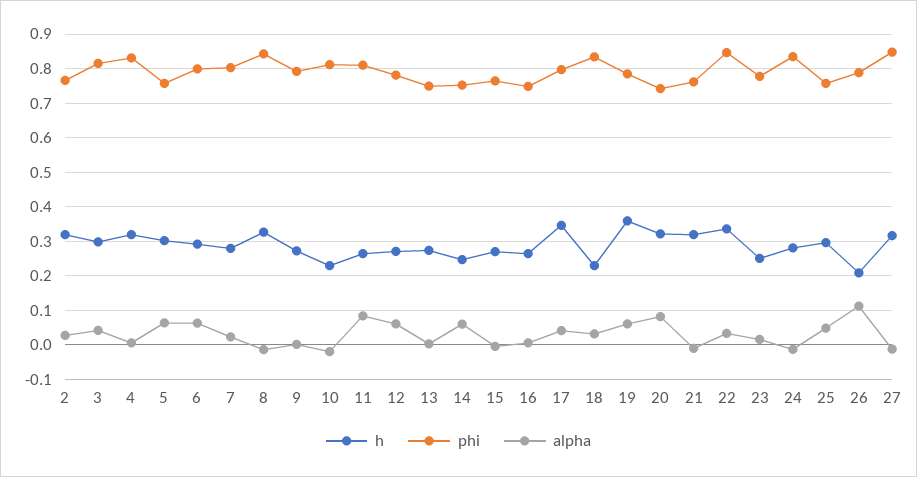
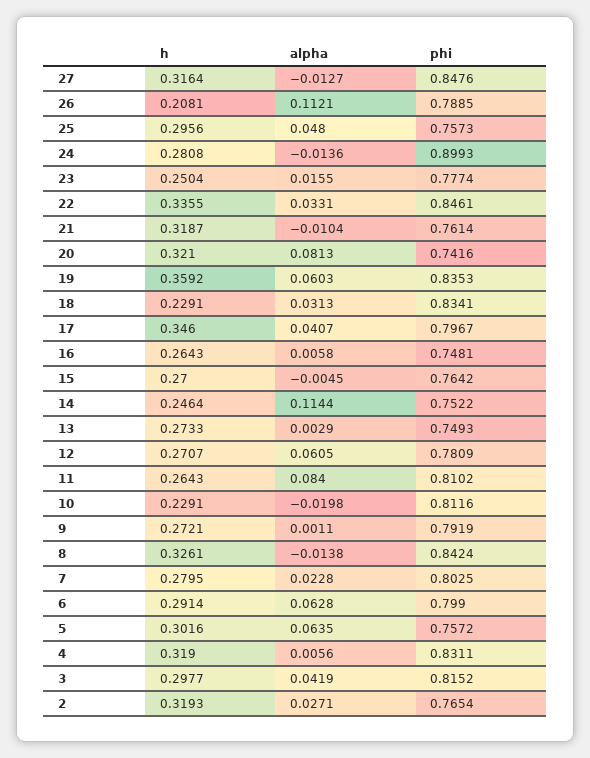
  {
    "h": {
      "2": 0.3193,
      "3": 0.2977,
      "4": 0.319,
      "5": 0.3016,
      "6": 0.2914,
      "7": 0.2795,
      "8": 0.3261,
      "9": 0.2721,
      "10": 0.2291,
      "11": 0.2643,
      "12": 0.2707,
      "13": 0.2733,
      "14": 0.2464,
      "15": 0.27,
      "16": 0.2643,
      "17": 0.346,
      "18": 0.2291,
      "19": 0.3592,
      "20": 0.321,
      "21": 0.3187,
      "22": 0.3355,
      "23": 0.2504,
      "24": 0.2808,
      "25": 0.2956,
      "26": 0.2081,
      "27": 0.3164
    },
    "phi": {
      "2": 0.7654,
      "3": 0.8152,
      "4": 0.8311,
      "5": 0.7572,
      "6": 0.799,
      "7": 0.8025,
      "8": 0.8424,
      "9": 0.7919,
      "10": 0.8116,
      "11": 0.8102,
      "12": 0.7809,
      "13": 0.7493,
      "14": 0.7522,
      "15": 0.7642,
      "16": 0.7481,
      "17": 0.7967,
      "18": 0.8341,
-     "19": 0.78,
+     "19": 0.8353,
      "20": 0.7416,
      "21": 0.7614,
      "22": 0.8461,
      "23": 0.7774,
-     "24": 0.84,
+     "24": 0.8993,
      "25": 0.7573,
      "26": 0.7885,
      "27": 0.8476
    },
    "alpha": {
      "2": 0.0271,
      "3": 0.0419,
      "4": 0.0056,
      "5": 0.0635,
      "6": 0.0628,
      "7": 0.0228,
      "8": -0.0138,
      "9": 0.0011,
      "10": -0.0198,
      "11": 0.084,
      "12": 0.0605,
      "13": 0.0029,
-     "14": 0.06,
+     "14": 0.1144,
      "15": -0.0045,
      "16": 0.0058,
      "17": 0.0407,
      "18": 0.0313,
      "19": 0.0603,
      "20": 0.0813,
      "21": -0.0104,
      "22": 0.0331,
      "23": 0.0155,
      "24": -0.0136,
      "25": 0.048,
      "26": 0.1121,
      "27": -0.0127
    }
  }

